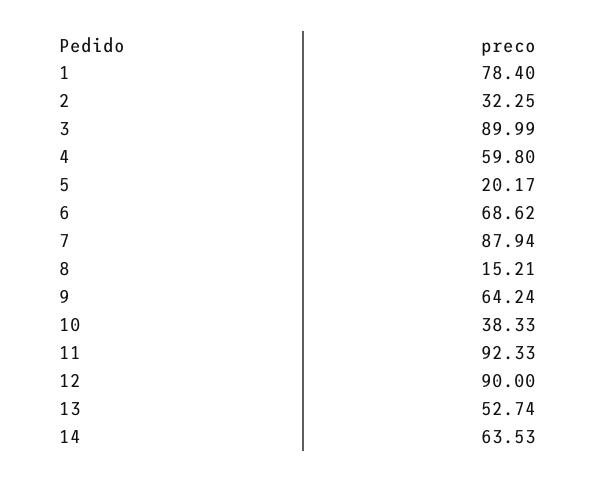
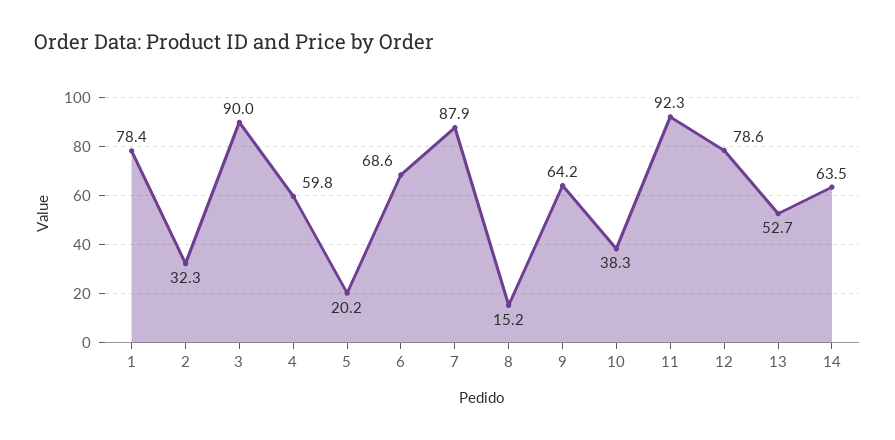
  {
    "1": 78.4,
    "2": 32.25,
    "3": 89.99,
    "4": 59.8,
    "5": 20.17,
    "6": 68.62,
    "7": 87.94,
    "8": 15.21,
    "9": 64.24,
    "10": 38.33,
    "11": 92.33,
-   "12": 90,
+   "12": 78.6,
    "13": 52.74,
    "14": 63.53
  }

